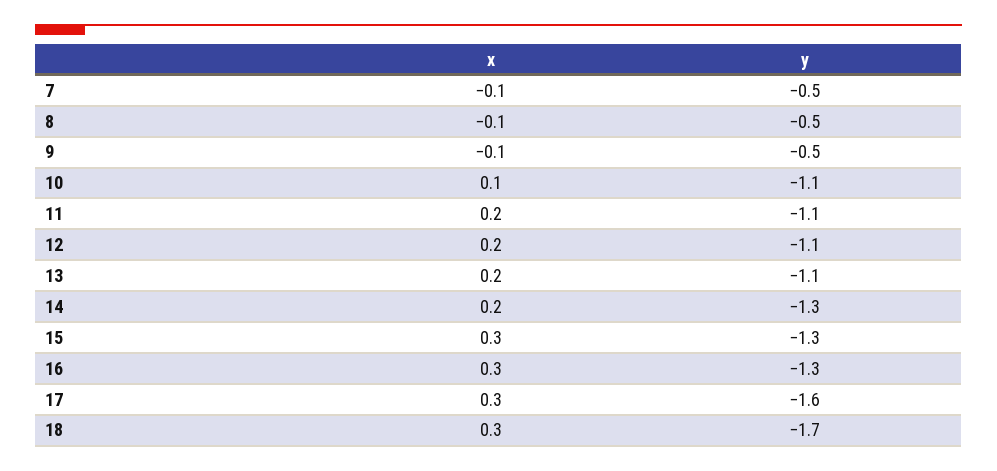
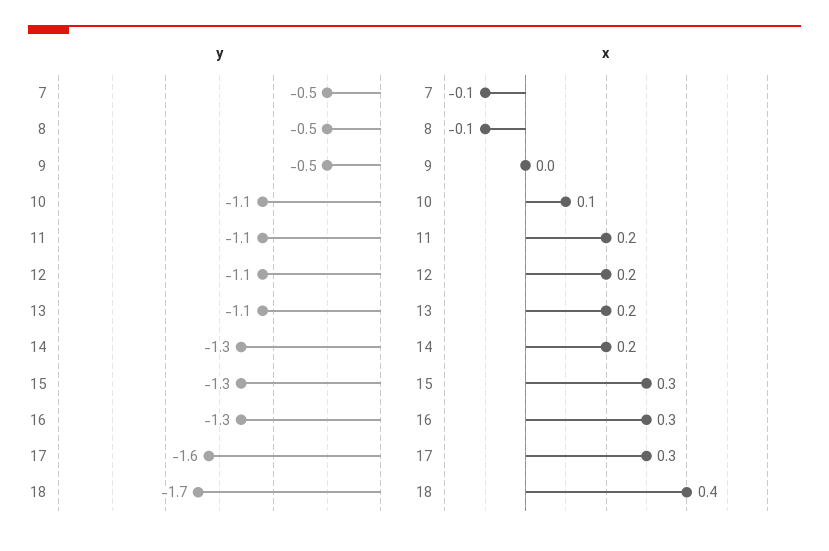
  {
    "x": {
      "7": -0.1,
      "8": -0.1,
-     "9": -0.1,
+     "9": 0,
      "10": 0.1,
      "11": 0.2,
      "12": 0.2,
      "13": 0.2,
      "14": 0.2,
      "15": 0.3,
      "16": 0.3,
      "17": 0.3,
-     "18": 0.3
+     "18": 0.4
    },
    "y": {
      "7": -0.5,
      "8": -0.5,
      "9": -0.5,
      "10": -1.1,
      "11": -1.1,
      "12": -1.1,
      "13": -1.1,
      "14": -1.3,
      "15": -1.3,
      "16": -1.3,
      "17": -1.6,
      "18": -1.7
    }
  }

